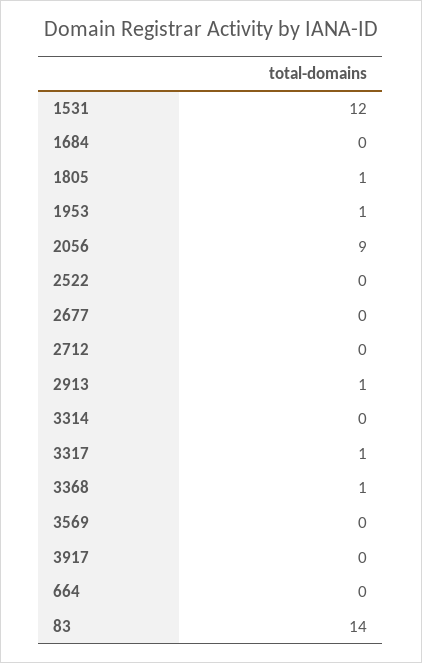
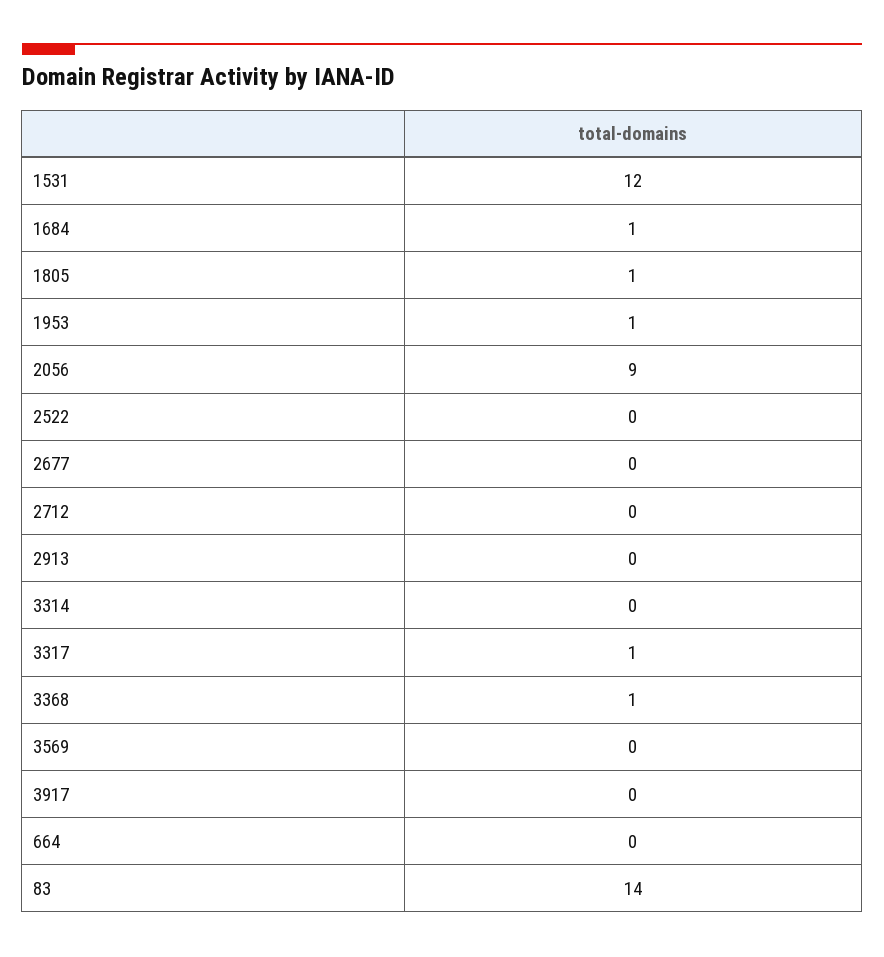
  {
    "1531": 12,
-   "1684": 0,
+   "1684": 1,
    "1805": 1,
    "1953": 1,
    "2056": 9,
    "2522": 0,
    "2677": 0,
    "2712": 0,
-   "2913": 1,
+   "2913": 0,
    "3314": 0,
    "3317": 1,
    "3368": 1,
    "3569": 0,
    "3917": 0,
    "664": 0,
    "83": 14
  }

